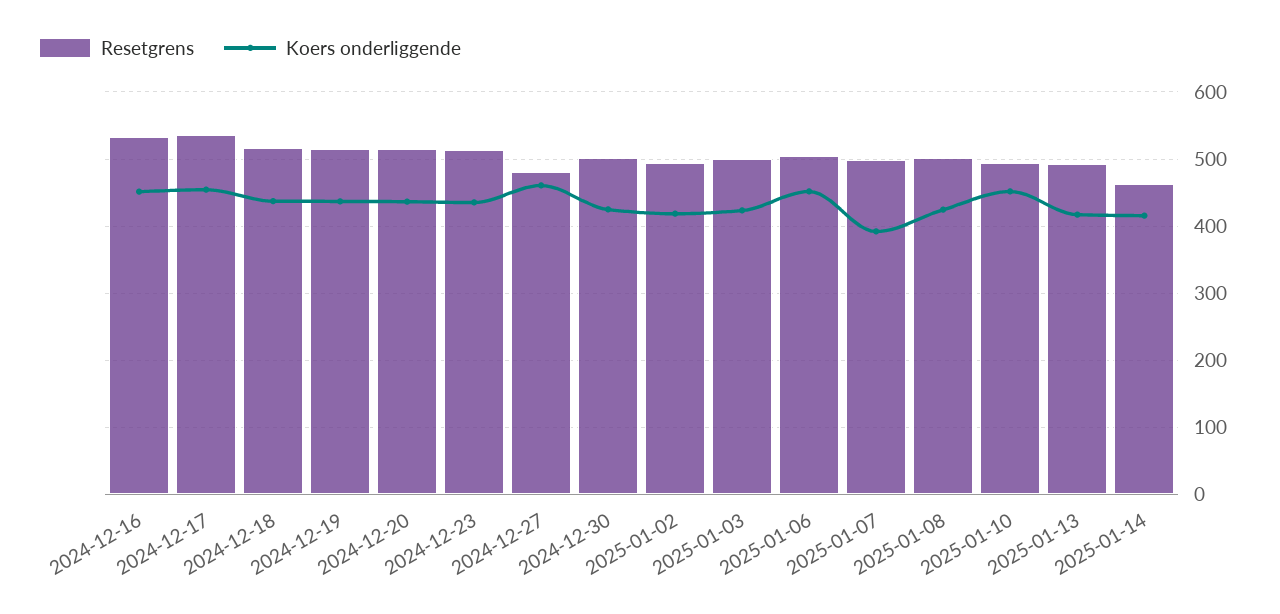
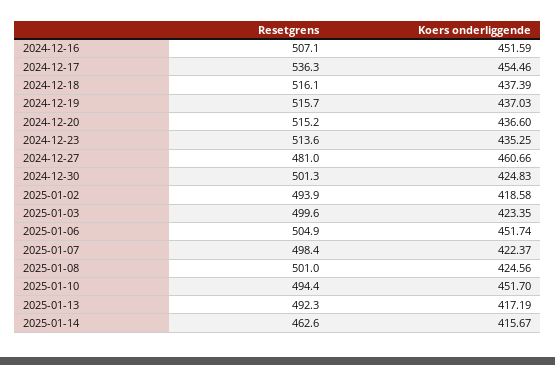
  {
    "Resetgrens": {
-     "2024-12-16": 530,
+     "2024-12-16": 507.1,
      "2024-12-17": 536.3,
      "2024-12-18": 516.1,
      "2024-12-19": 515.7,
      "2024-12-20": 515.2,
      "2024-12-23": 513.6,
      "2024-12-27": 481,
      "2024-12-30": 501.3,
      "2025-01-02": 493.9,
      "2025-01-03": 499.6,
      "2025-01-06": 504.9,
      "2025-01-07": 498.4,
      "2025-01-08": 501,
      "2025-01-10": 494.4,
      "2025-01-13": 492.3,
      "2025-01-14": 462.6
    },
    "Koers onderliggende": {
      "2024-12-16": 451.59,
      "2024-12-17": 454.46,
      "2024-12-18": 437.39,
      "2024-12-19": 437.03,
      "2024-12-20": 436.6,
      "2024-12-23": 435.25,
      "2024-12-27": 460.66,
      "2024-12-30": 424.83,
      "2025-01-02": 418.58,
      "2025-01-03": 423.35,
      "2025-01-06": 451.74,
-     "2025-01-07": 390,
+     "2025-01-07": 422.37,
      "2025-01-08": 424.56,
      "2025-01-10": 451.7,
      "2025-01-13": 417.19,
      "2025-01-14": 415.67
    }
  }

